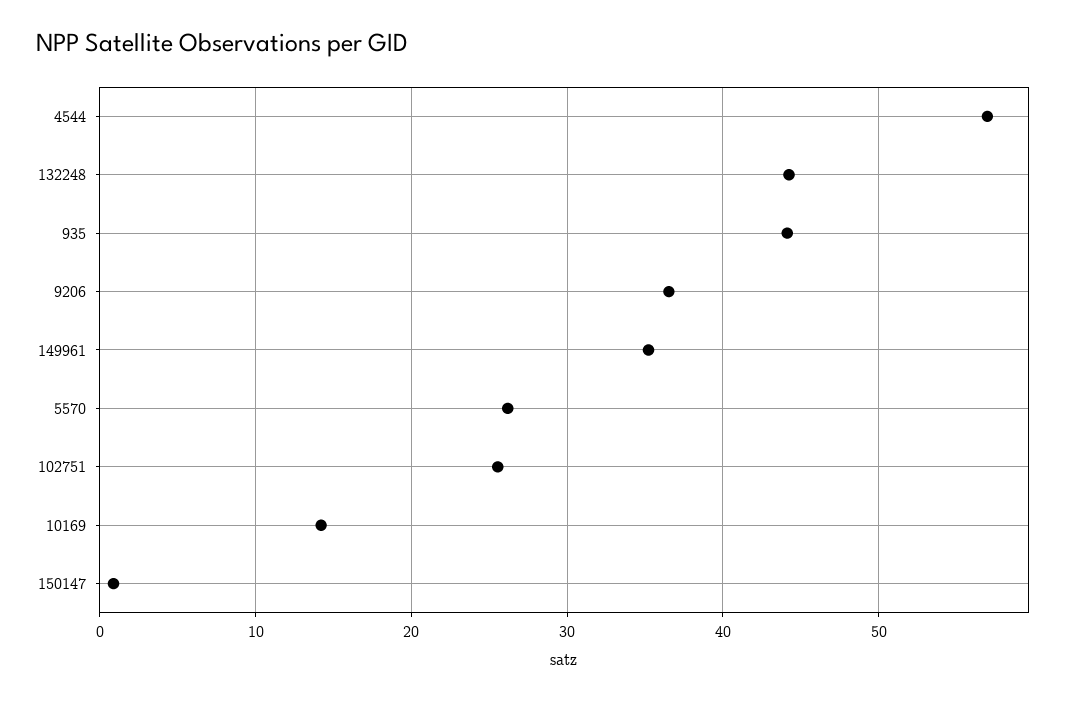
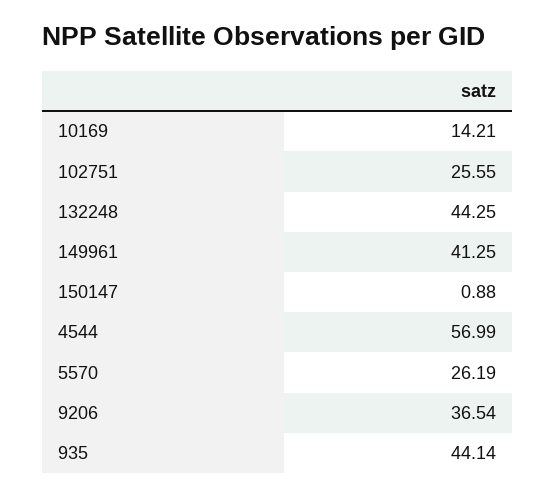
  {
    "4544": 56.99,
    "132248": 44.25,
    "935": 44.14,
    "9206": 36.54,
-   "149961": 35,
+   "149961": 41.25,
    "5570": 26.19,
    "102751": 25.55,
    "10169": 14.21,
    "150147": 0.88
  }

